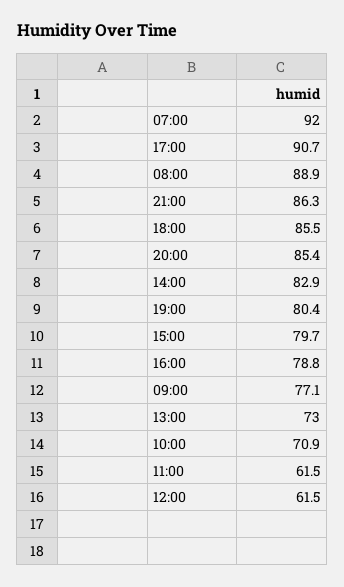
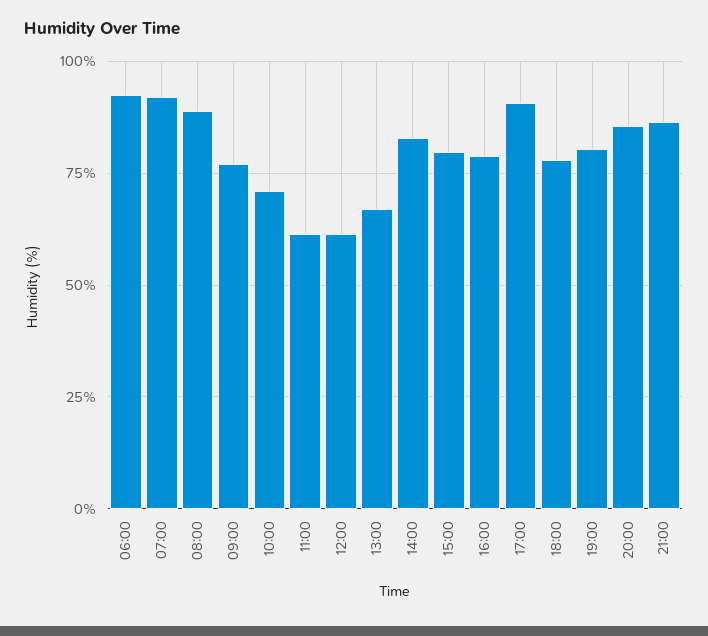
  {
    "07:00": 92,
    "17:00": 90.7,
    "08:00": 88.9,
    "21:00": 86.3,
-   "18:00": 85.5,
+   "18:00": 77.5,
    "20:00": 85.4,
    "14:00": 82.9,
    "19:00": 80.4,
    "15:00": 79.7,
    "16:00": 78.8,
    "09:00": 77.1,
-   "13:00": 73,
+   "13:00": 67.5,
    "10:00": 70.9,
    "11:00": 61.5,
-   "12:00": 61.5
+   "12:00": 61.5,
+   "06:00": 92.5
  }

